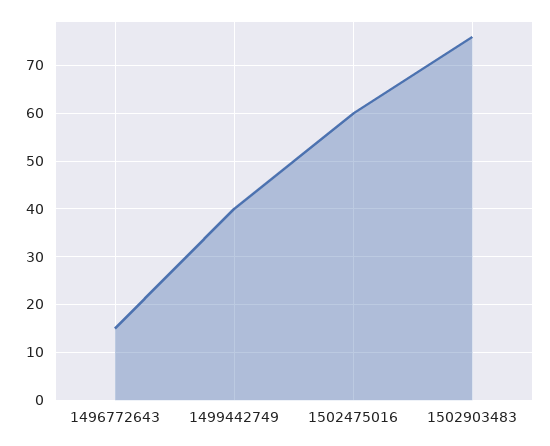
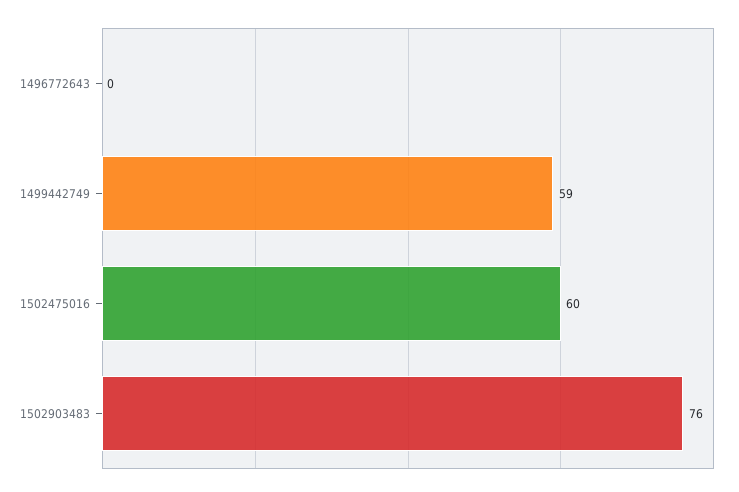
  {
-   "1496772643": 15,
+   "1496772643": 0,
-   "1499442749": 40,
+   "1499442749": 59,
    "1502475016": 60,
    "1502903483": 76
  }

